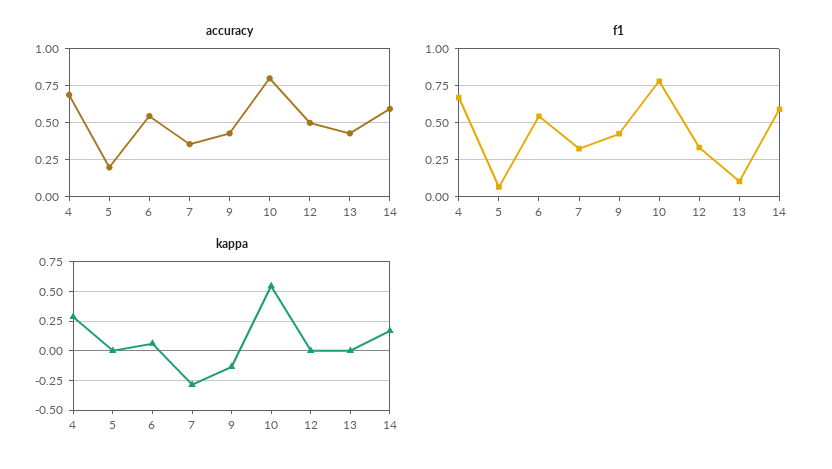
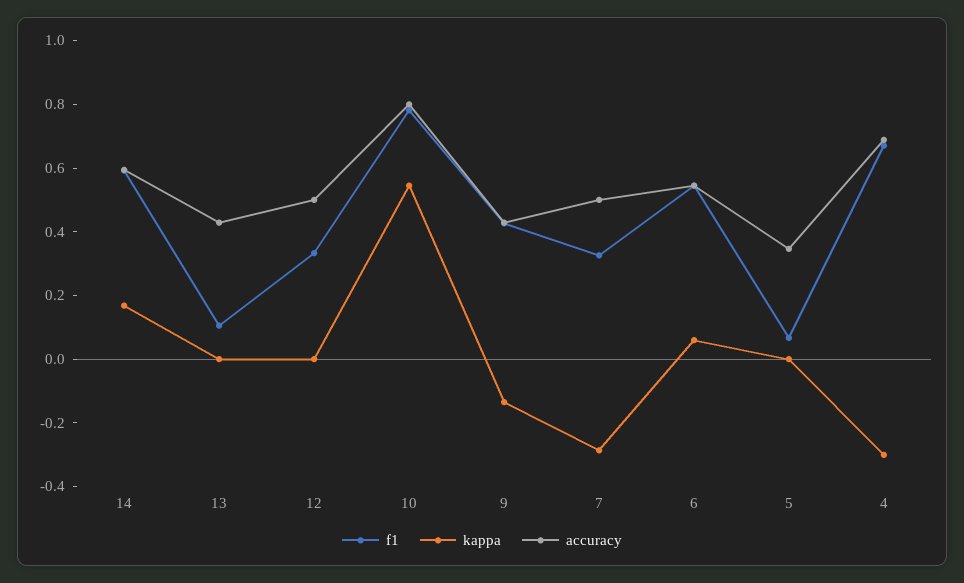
  {
    "accuracy": {
      "4": 0.7,
-     "5": 0.2,
+     "5": 0.35,
      "6": 0.55,
-     "7": 0.35,
+     "7": 0.5,
      "9": 0.45,
      "10": 0.8,
      "12": 0.5,
      "13": 0.45,
      "14": 0.6
    },
    "f1": {
      "4": 0.65,
      "5": 0.05,
      "6": 0.55,
      "7": 0.35,
      "9": 0.45,
      "10": 0.8,
      "12": 0.35,
      "13": 0.1,
      "14": 0.6
    },
    "kappa": {
-     "4": 0.25,
+     "4": -0.3,
      "5": 0,
      "6": 0.05,
      "7": -0.3,
      "9": -0.15,
      "10": 0.55,
      "12": 0,
      "13": 0,
      "14": 0.15
    }
  }

